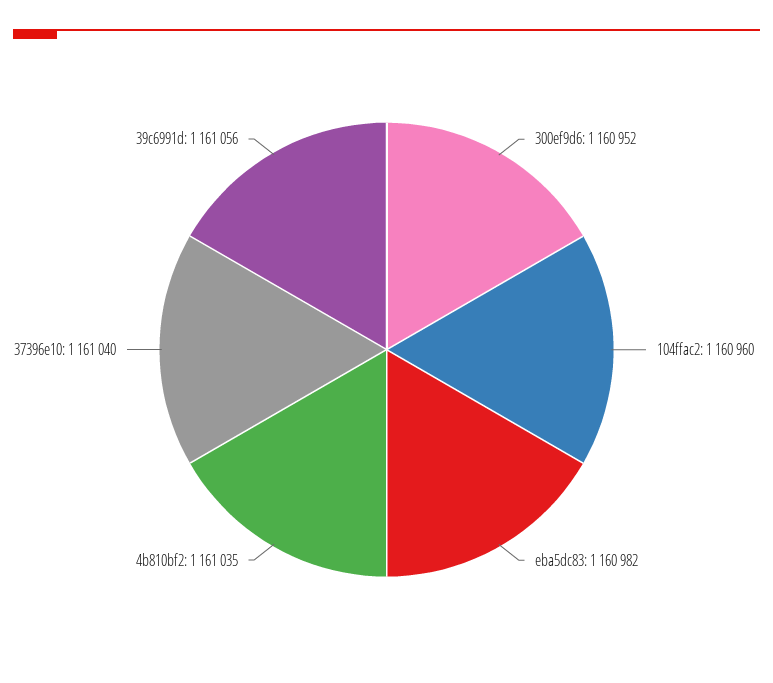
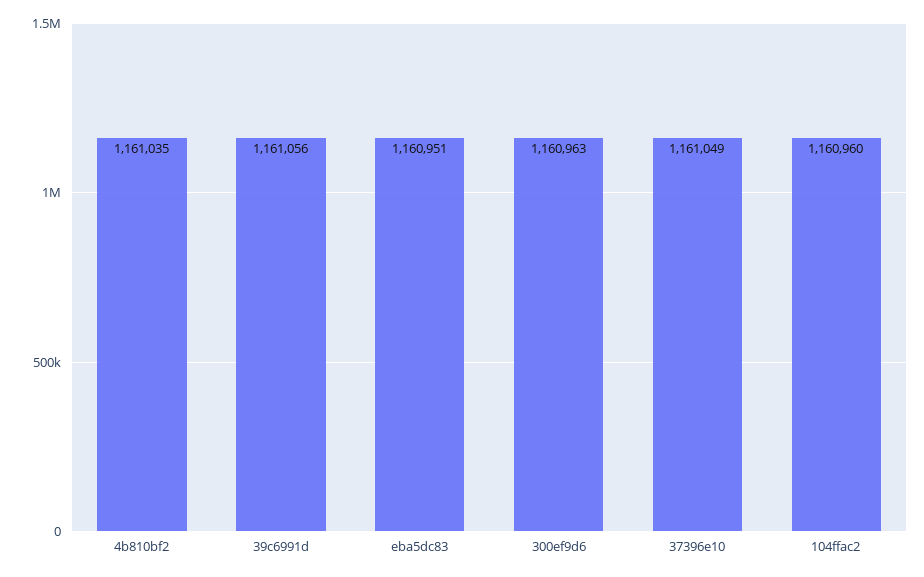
  {
-   "300ef9d6": 1160952,
+   "300ef9d6": 1160963,
    "104ffac2": 1160960,
-   "eba5dc83": 1160982,
+   "eba5dc83": 1160951,
    "4b810bf2": 1161035,
-   "37396e10": 1161040,
+   "37396e10": 1161049,
    "39c6991d": 1161056
  }

